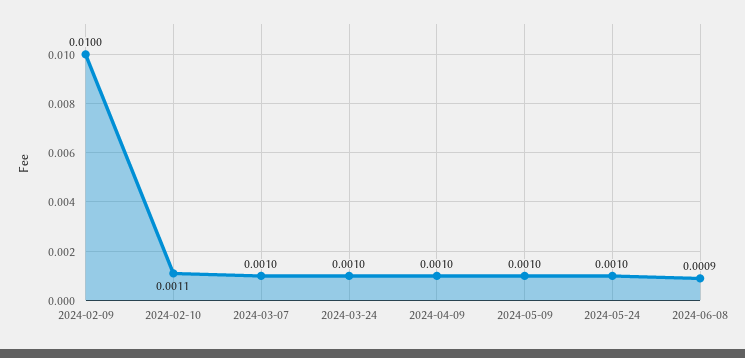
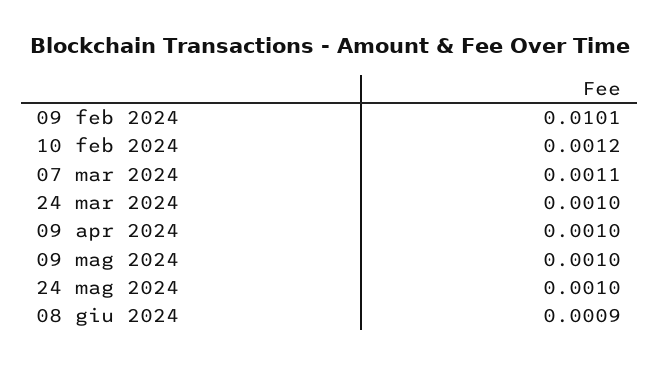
  {
-   "2024-02-09": 0.01,
+   "2024-02-09": 0.0101,
-   "2024-02-10": 0.0011,
+   "2024-02-10": 0.0012,
-   "2024-03-07": 0.001,
+   "2024-03-07": 0.0011,
    "2024-03-24": 0.001,
    "2024-04-09": 0.001,
    "2024-05-09": 0.001,
    "2024-05-24": 0.001,
    "2024-06-08": 0.0009
  }

